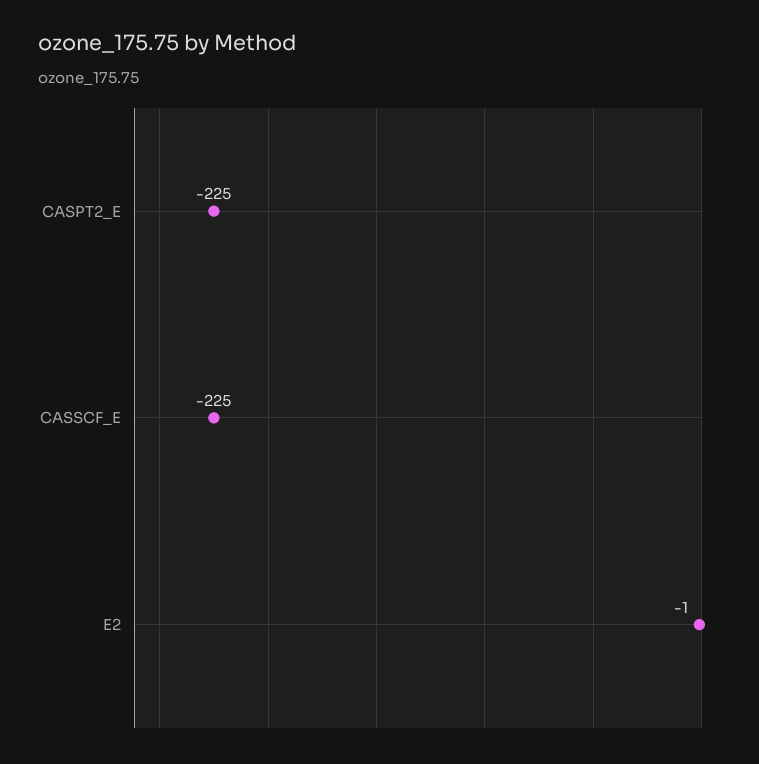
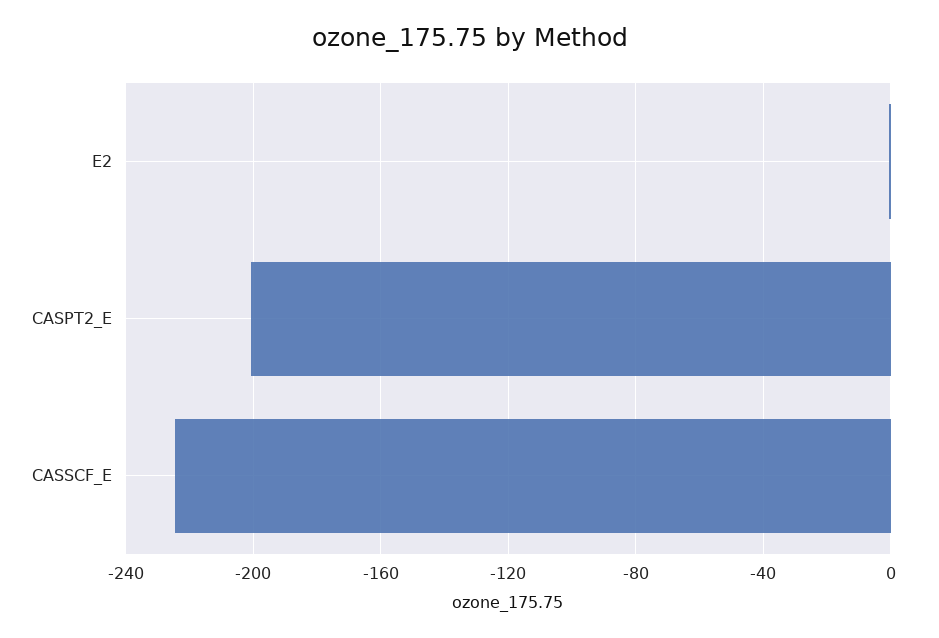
  {
-   "CASPT2_E": -225,
+   "CASPT2_E": -200,
    "CASSCF_E": -225,
    "E2": -1
  }

